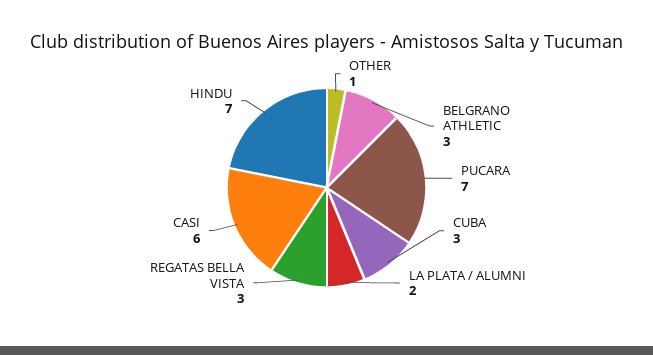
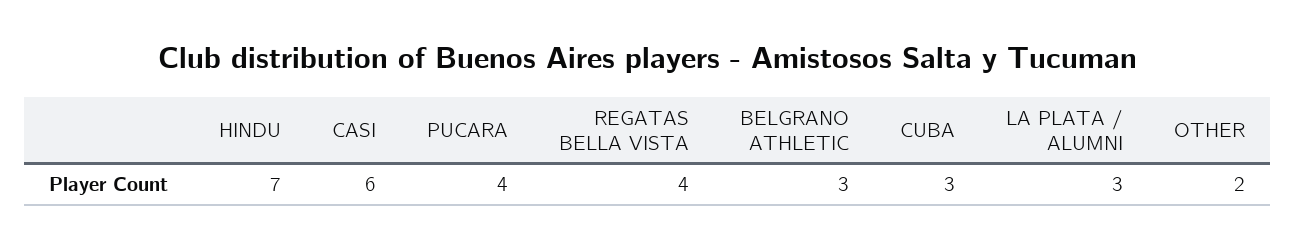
  {
-   "OTHER": 1,
+   "OTHER": 2,
    "BELGRANO ATHLETIC": 3,
-   "PUCARA": 7,
+   "PUCARA": 4,
    "CUBA": 3,
-   "LA PLATA / ALUMNI": 2,
+   "LA PLATA / ALUMNI": 3,
-   "REGATAS BELLA VISTA": 3,
+   "REGATAS BELLA VISTA": 4,
    "CASI": 6,
    "HINDU": 7
  }

